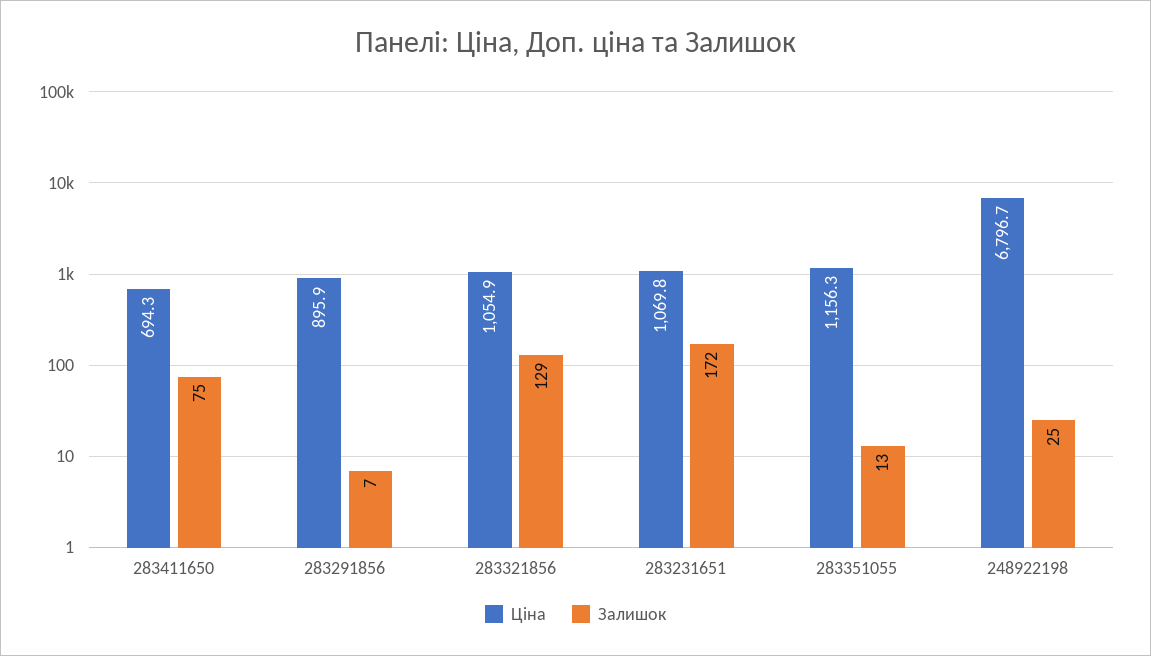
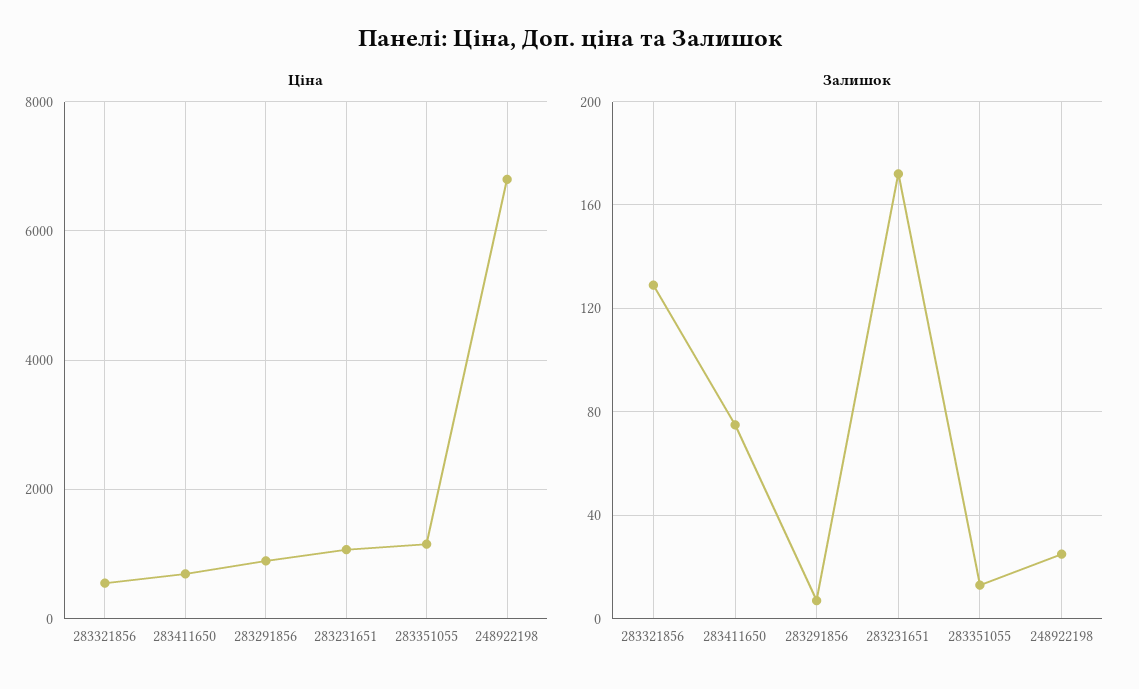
  {
    "Ціна": {
      "283411650": 694.3,
      "283291856": 895.9,
-     "283321856": 1054.9,
+     "283321856": 600,
      "283231651": 1069.8,
      "283351055": 1156.3,
      "248922198": 6796.7
    },
    "Залишок": {
      "283411650": 75,
      "283291856": 7,
      "283321856": 129,
      "283231651": 172,
      "283351055": 13,
      "248922198": 25
    }
  }

